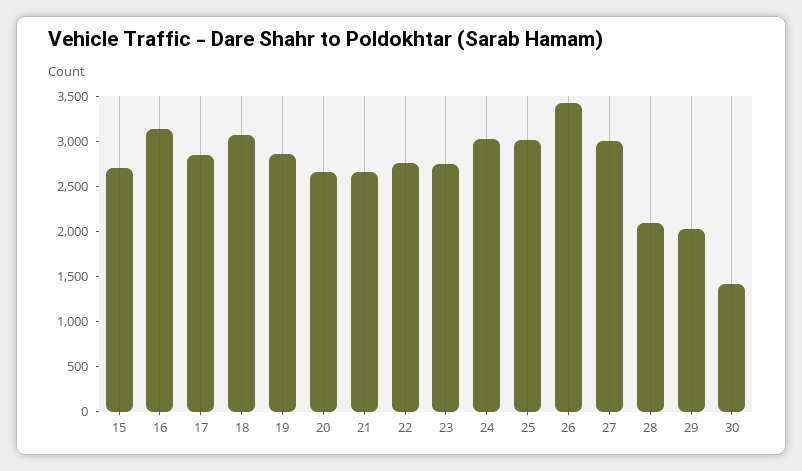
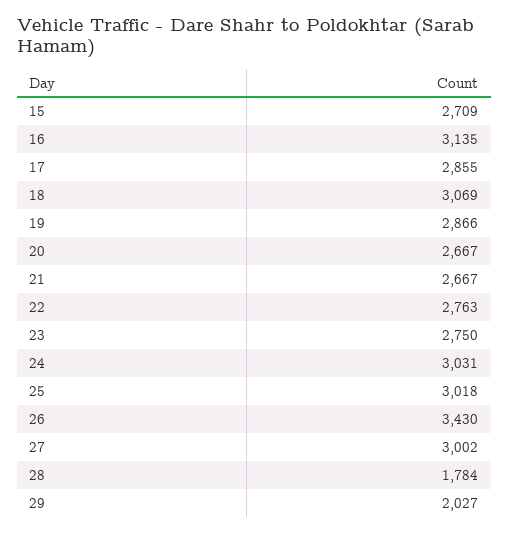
  {
    "15": 2709,
    "16": 3135,
    "17": 2855,
    "18": 3069,
    "19": 2866,
    "20": 2667,
    "21": 2667,
    "22": 2763,
    "23": 2750,
    "24": 3031,
    "25": 3018,
    "26": 3430,
    "27": 3002,
-   "28": 2100,
+   "28": 1784,
-   "29": 2027,
+   "29": 2027
-   "30": 1400
  }

